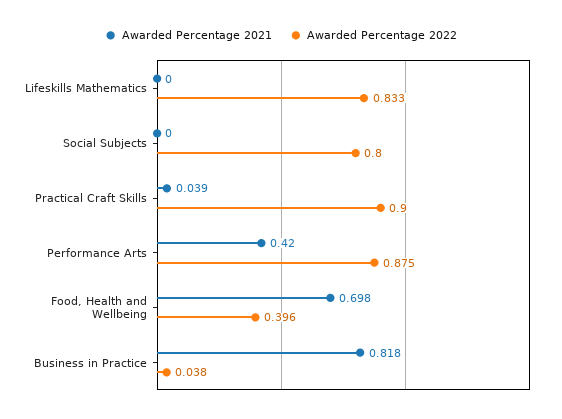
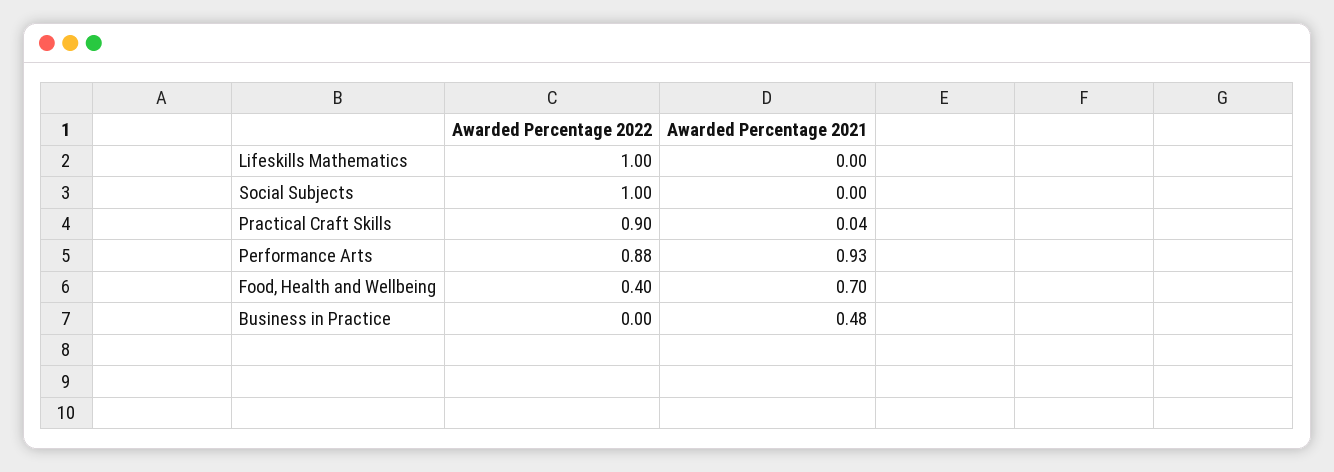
  {
    "Awarded Percentage 2021": {
      "Lifeskills Mathematics": 0,
      "Social Subjects": 0,
      "Practical Craft Skills": 0.039,
-     "Performance Arts": 0.42,
+     "Performance Arts": 0.93,
      "Food, Health and Wellbeing": 0.698,
-     "Business in Practice": 0.818
+     "Business in Practice": 0.48
    },
    "Awarded Percentage 2022": {
-     "Lifeskills Mathematics": 0.833,
+     "Lifeskills Mathematics": 1,
-     "Social Subjects": 0.8,
+     "Social Subjects": 1,
      "Practical Craft Skills": 0.9,
      "Performance Arts": 0.875,
      "Food, Health and Wellbeing": 0.396,
-     "Business in Practice": 0.038
+     "Business in Practice": 0
    }
  }

